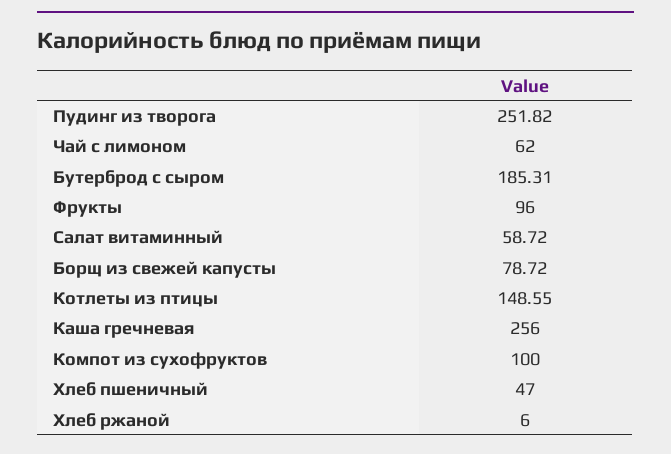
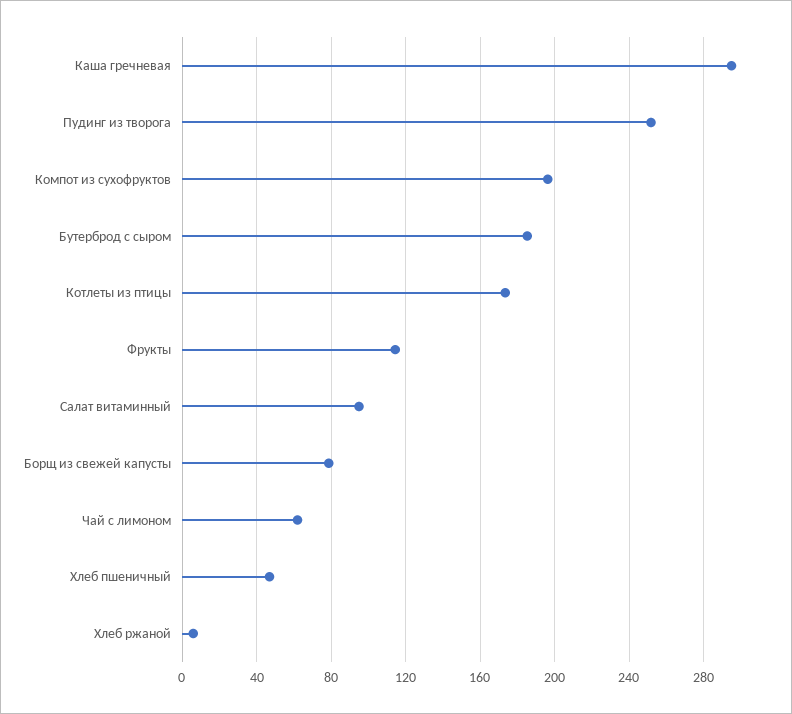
  {
    "Пудинг из творога": 251.82,
    "Чай с лимоном": 62,
    "Бутерброд с сыром": 185.31,
-   "Фрукты": 96,
+   "Фрукты": 115,
-   "Салат витаминный": 58.72,
+   "Салат витаминный": 95,
    "Борщ из свежей капусты": 78.72,
-   "Котлеты из птицы": 148.55,
+   "Котлеты из птицы": 175,
-   "Каша гречневая": 256,
+   "Каша гречневая": 295,
-   "Компот из сухофруктов": 100,
+   "Компот из сухофруктов": 195,
    "Хлеб пшеничный": 47,
    "Хлеб ржаной": 6
  }

